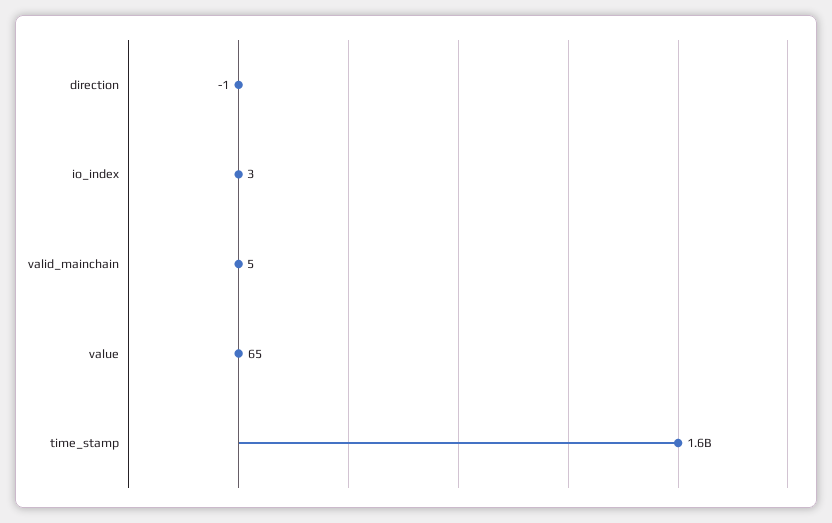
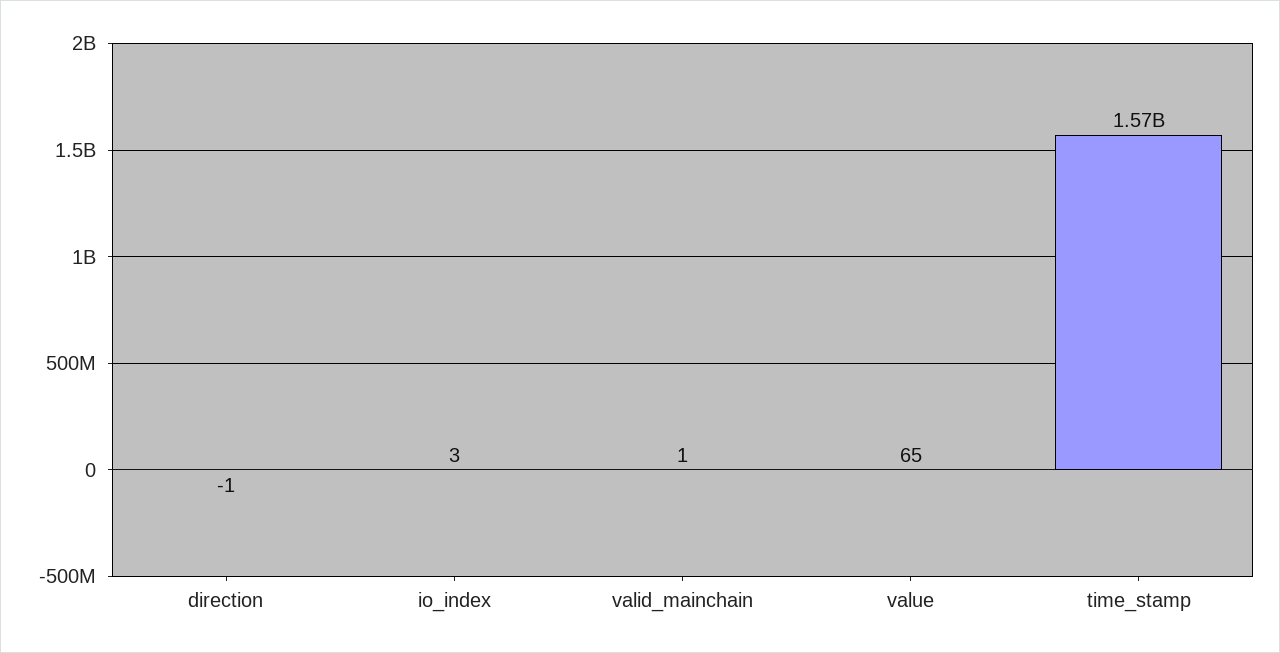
  {
    "direction": -1,
    "io_index": 3,
-   "valid_mainchain": 5,
+   "valid_mainchain": 1,
    "value": 65,
    "time_stamp": 1570000000
  }

